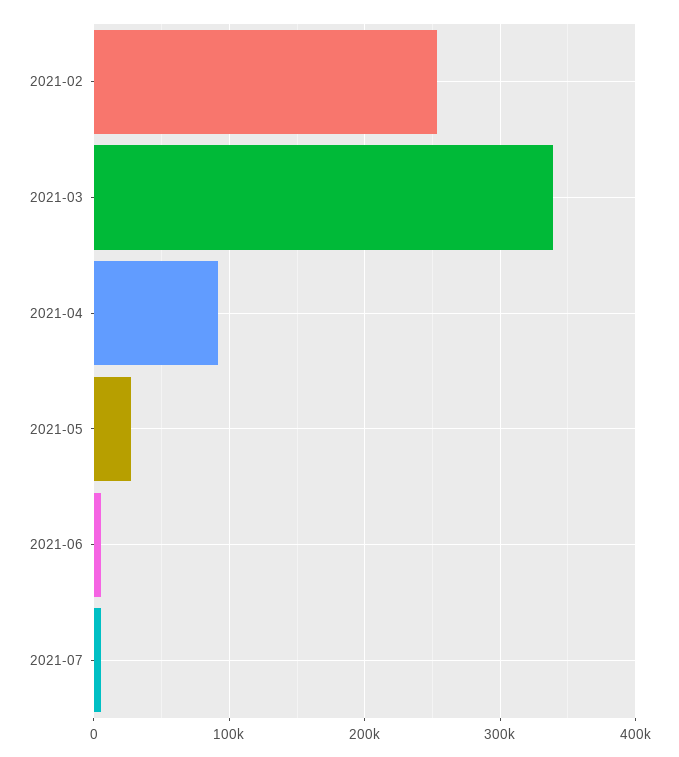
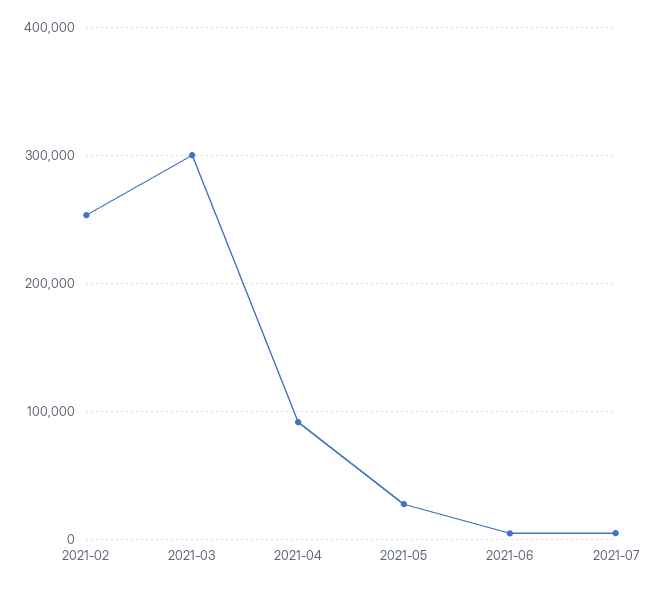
  {
    "2021-02": 250000,
-   "2021-03": 340000,
+   "2021-03": 300000,
    "2021-04": 90000,
    "2021-05": 30000,
    "2021-06": 0,
    "2021-07": 0
  }

